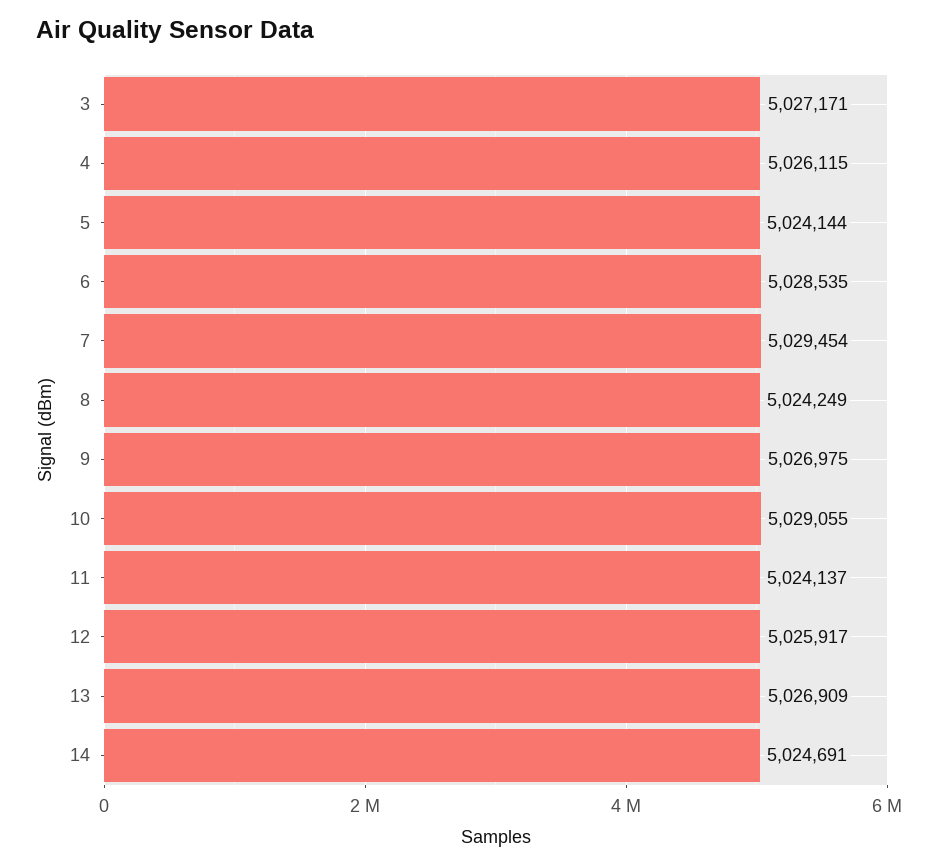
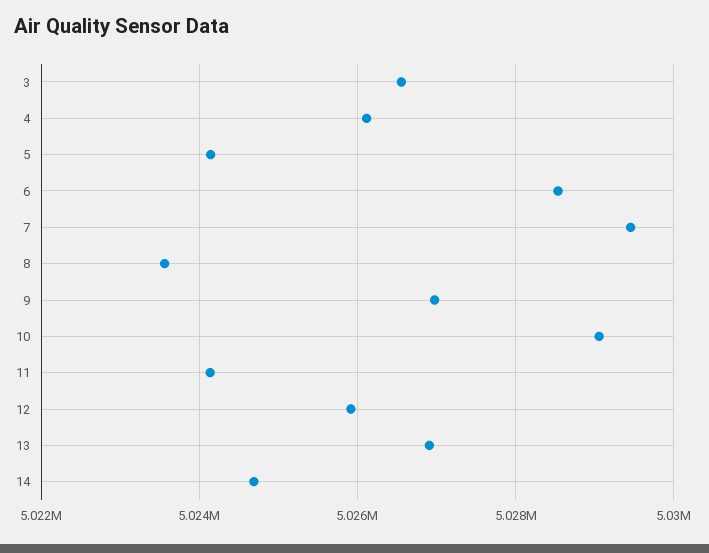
  {
-   "3": 5027171,
+   "3": 5026600,
    "4": 5026115,
    "5": 5024144,
    "6": 5028535,
    "7": 5029454,
-   "8": 5024249,
+   "8": 5023600,
    "9": 5026975,
    "10": 5029055,
    "11": 5024137,
    "12": 5025917,
    "13": 5026909,
    "14": 5024691
  }

